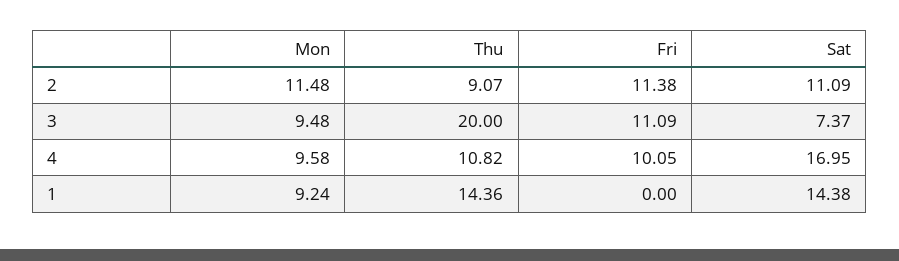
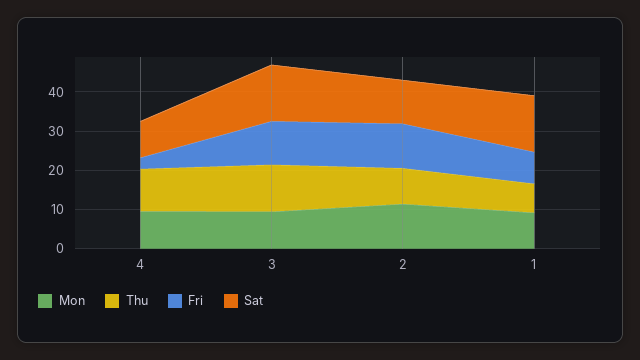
  {
    "Mon": {
      "2": 11.48,
      "3": 9.48,
      "4": 9.58,
      "1": 9.24
    },
    "Thu": {
      "2": 9.07,
-     "3": 20,
+     "3": 12.5,
      "4": 10.82,
-     "1": 14.36
+     "1": 7.5
    },
    "Fri": {
      "2": 11.38,
      "3": 11.09,
-     "4": 10.05,
+     "4": 2.5,
-     "1": 0
+     "1": 7.5
    },
    "Sat": {
      "2": 11.09,
-     "3": 7.37,
+     "3": 15,
-     "4": 16.95,
+     "4": 10,
      "1": 14.38
    }
  }

